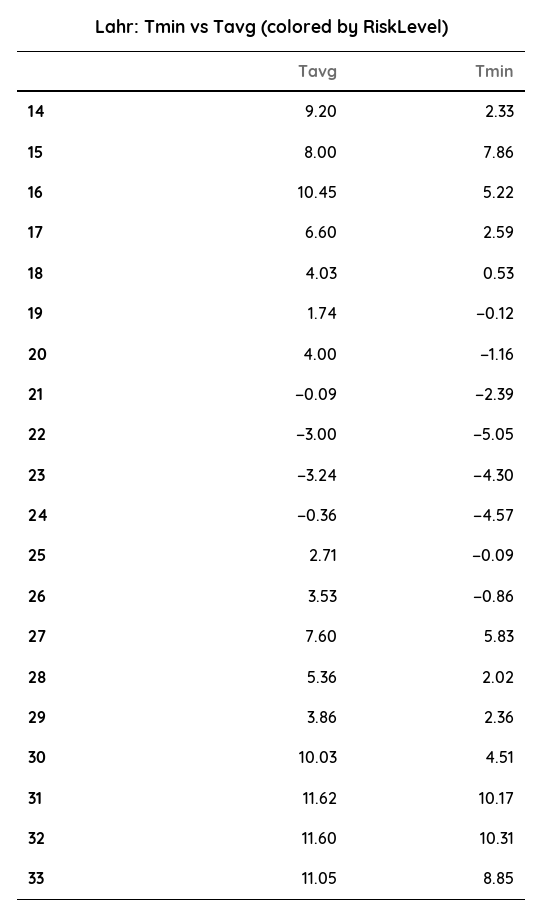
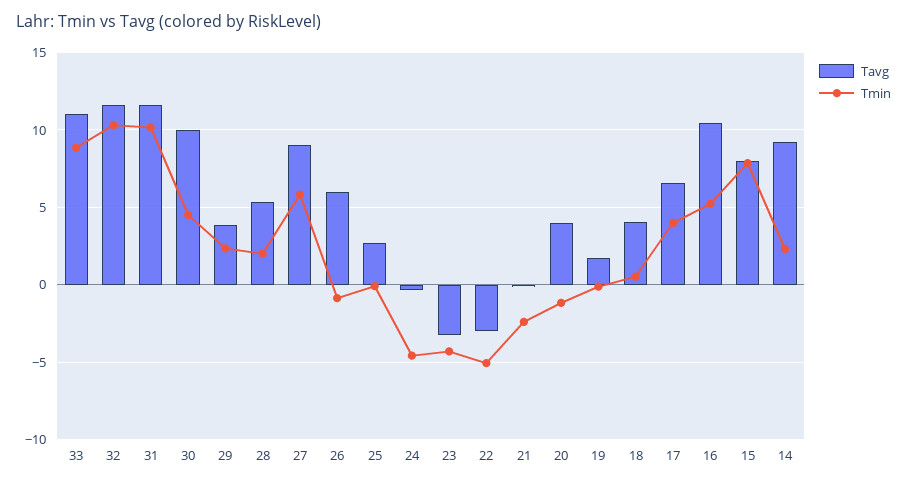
  {
    "Tavg": {
      "14": 9.2,
      "15": 8,
      "16": 10.45,
      "17": 6.6,
      "18": 4.03,
      "19": 1.74,
      "20": 4,
      "21": -0.09,
      "22": -3,
      "23": -3.24,
      "24": -0.36,
      "25": 2.71,
-     "26": 3.53,
+     "26": 6,
-     "27": 7.6,
+     "27": 9,
      "28": 5.36,
      "29": 3.86,
      "30": 10.03,
      "31": 11.62,
      "32": 11.6,
      "33": 11.05
    },
    "Tmin": {
      "14": 2.33,
      "15": 7.86,
      "16": 5.22,
-     "17": 2.59,
+     "17": 4,
      "18": 0.53,
      "19": -0.12,
      "20": -1.16,
      "21": -2.39,
      "22": -5.05,
      "23": -4.3,
      "24": -4.57,
      "25": -0.09,
      "26": -0.86,
      "27": 5.83,
      "28": 2.02,
      "29": 2.36,
      "30": 4.51,
      "31": 10.17,
      "32": 10.31,
      "33": 8.85
    }
  }

